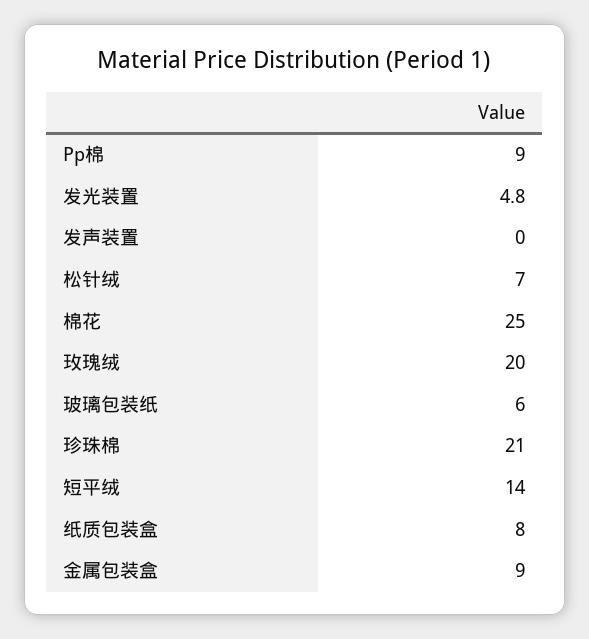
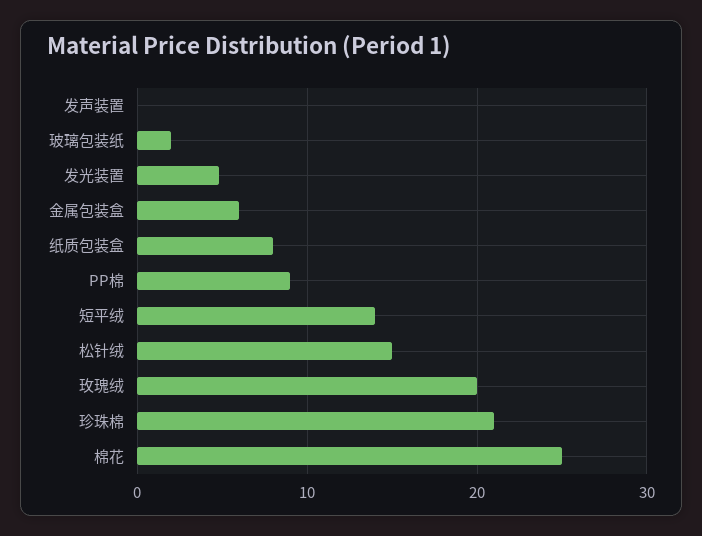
  {
    "Pp棉": 9,
    "发光装置": 4.8,
    "发声装置": 0,
-   "松针绒": 7,
+   "松针绒": 15,
    "棉花": 25,
    "玫瑰绒": 20,
-   "玻璃包装纸": 6,
+   "玻璃包装纸": 2,
    "珍珠棉": 21,
    "短平绒": 14,
    "纸质包装盒": 8,
-   "金属包装盒": 9
+   "金属包装盒": 6
  }

